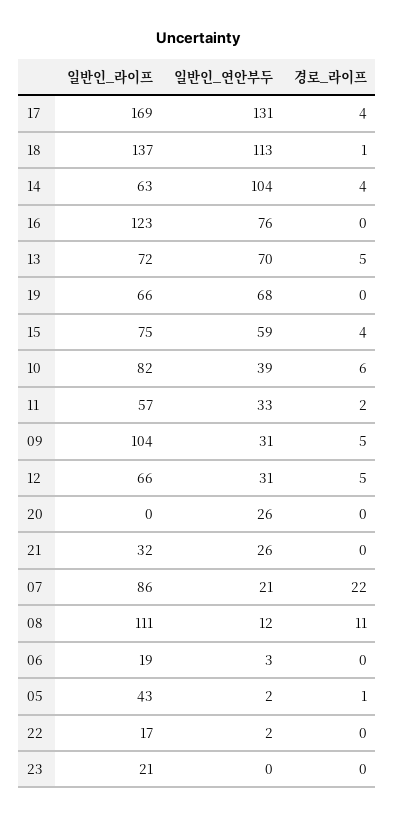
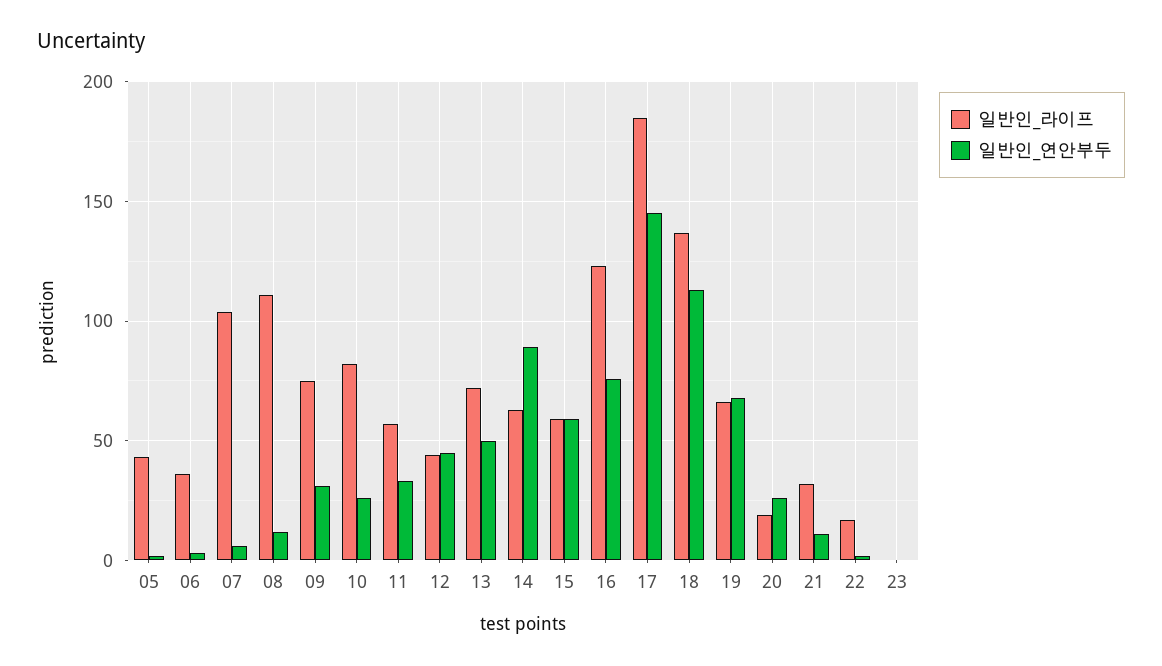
  {
    "일반인_라이프": {
-     "17": 169,
+     "17": 185,
      "18": 137,
      "14": 63,
      "16": 123,
      "13": 72,
      "19": 66,
-     "15": 75,
+     "15": 60,
      "10": 82,
      "11": 57,
-     "09": 104,
+     "09": 75,
-     "12": 66,
+     "12": 45,
-     "20": 0,
+     "20": 20,
      "21": 32,
-     "07": 86,
+     "07": 105,
      "08": 111,
-     "06": 19,
+     "06": 35,
      "05": 43,
      "22": 17,
-     "23": 21
+     "23": 0
    },
    "일반인_연안부두": {
-     "17": 131,
+     "17": 145,
      "18": 113,
-     "14": 104,
+     "14": 90,
      "16": 76,
-     "13": 70,
+     "13": 50,
      "19": 68,
      "15": 59,
-     "10": 39,
+     "10": 25,
      "11": 33,
      "09": 31,
-     "12": 31,
+     "12": 45,
      "20": 26,
-     "21": 26,
+     "21": 10,
-     "07": 21,
+     "07": 5,
      "08": 12,
      "06": 3,
      "05": 2,
      "22": 2,
      "23": 0
-   },
+   }
-   "경로_라이프": {
-     "17": 4,
-     "18": 1,
-     "14": 4,
-     "16": 0,
-     "13": 5,
-     "19": 0,
-     "15": 4,
-     "10": 6,
-     "11": 2,
-     "09": 5,
-     "12": 5,
-     "20": 0,
-     "21": 0,
-     "07": 22,
-     "08": 11,
-     "06": 0,
-     "05": 1,
-     "22": 0,
-     "23": 0
-   }
  }

